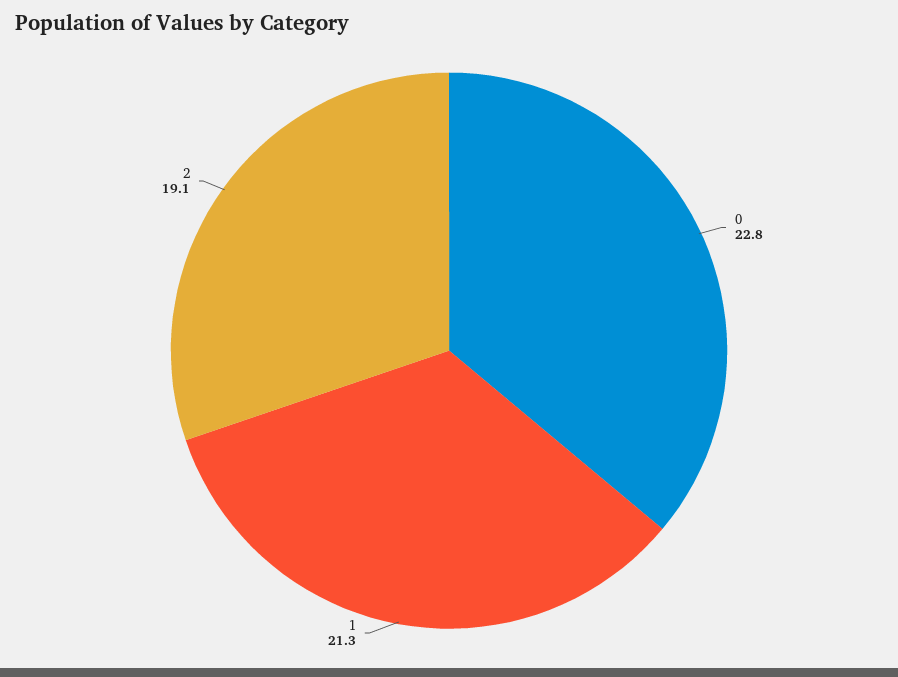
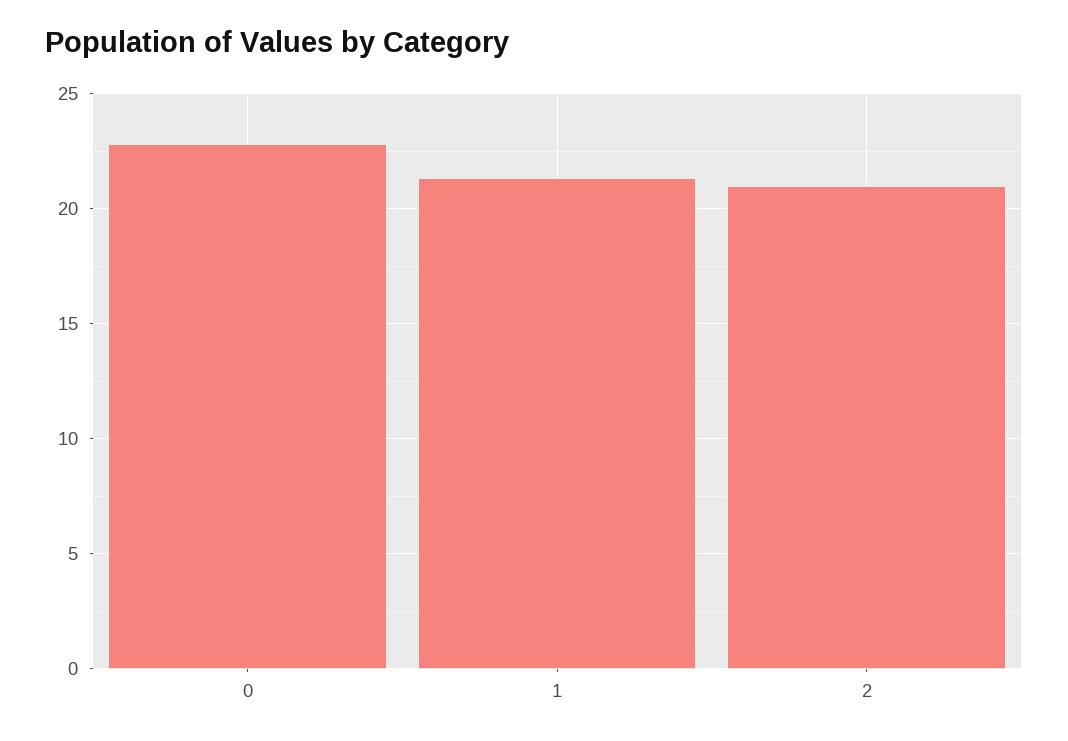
  {
    "0": 22.8,
    "1": 21.3,
-   "2": 19.1
+   "2": 21
  }

